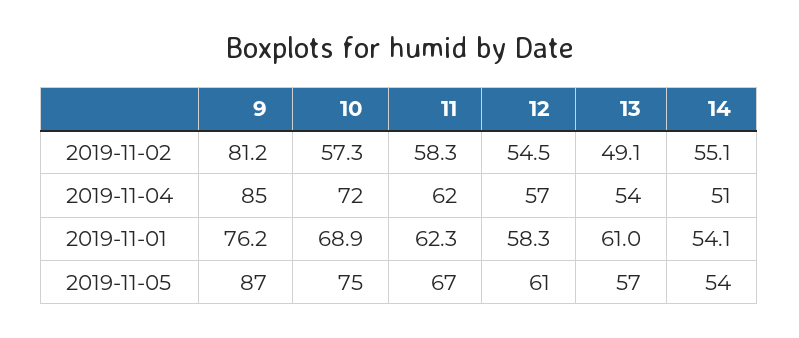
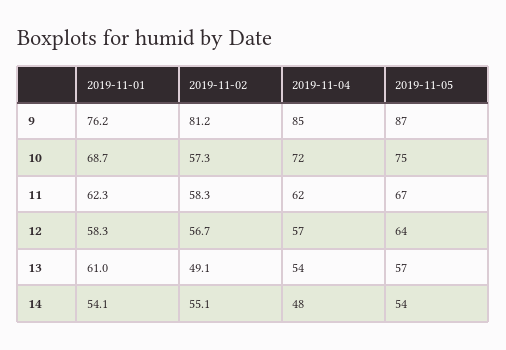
  {
    "9": {
      "2019-11-02": 81.2,
      "2019-11-04": 85,
      "2019-11-01": 76.2,
      "2019-11-05": 87
    },
    "10": {
      "2019-11-02": 57.3,
      "2019-11-04": 72,
-     "2019-11-01": 68.9,
+     "2019-11-01": 68.7,
      "2019-11-05": 75
    },
    "11": {
      "2019-11-02": 58.3,
      "2019-11-04": 62,
      "2019-11-01": 62.3,
      "2019-11-05": 67
    },
    "12": {
-     "2019-11-02": 54.5,
+     "2019-11-02": 56.7,
      "2019-11-04": 57,
      "2019-11-01": 58.3,
-     "2019-11-05": 61
+     "2019-11-05": 64
    },
    "13": {
      "2019-11-02": 49.1,
      "2019-11-04": 54,
      "2019-11-01": 61,
      "2019-11-05": 57
    },
    "14": {
      "2019-11-02": 55.1,
-     "2019-11-04": 51,
+     "2019-11-04": 48,
      "2019-11-01": 54.1,
      "2019-11-05": 54
    }
  }

